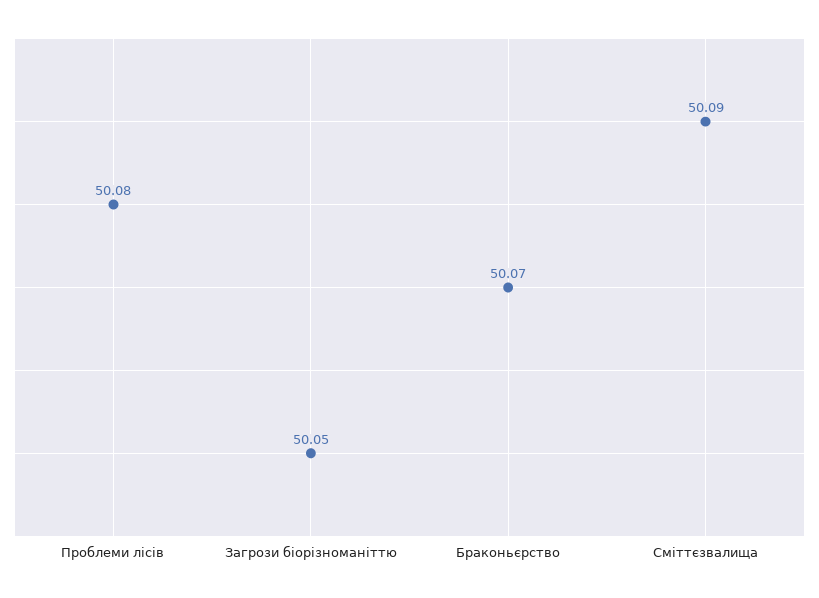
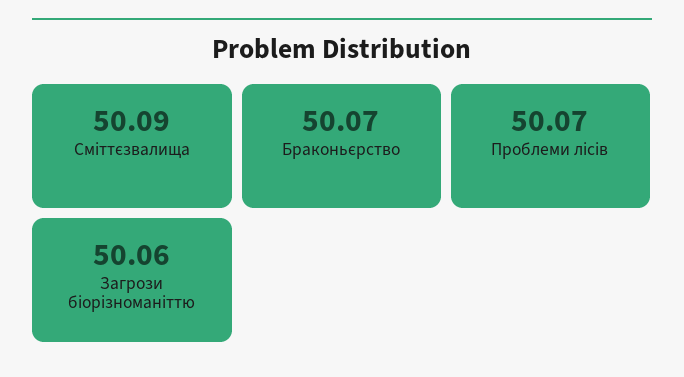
  {
-   "Проблеми лісів": 50.08,
+   "Проблеми лісів": 50.07,
-   "Загрози біорізноманіттю": 50.05,
+   "Загрози біорізноманіттю": 50.06,
    "Браконьєрство": 50.07,
    "Сміттєзвалища": 50.09
  }

